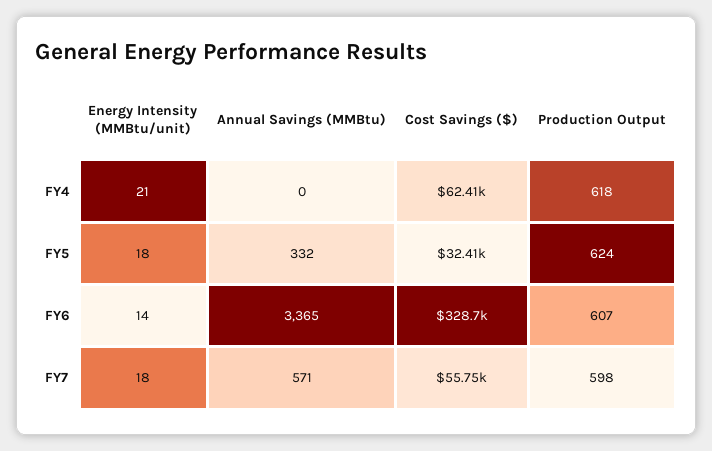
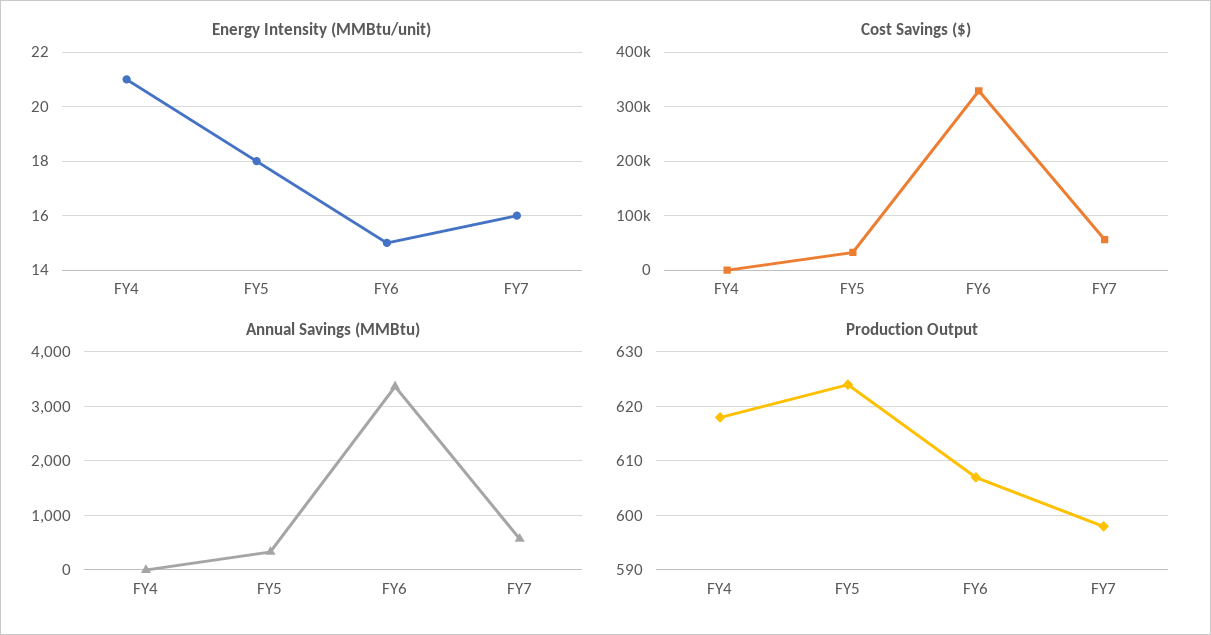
  {
    "Energy Intensity (MMBtu/unit)": {
      "FY4": 21,
      "FY5": 18,
-     "FY6": 14,
+     "FY6": 15,
-     "FY7": 18
+     "FY7": 16
    },
    "Annual Savings (MMBtu)": {
      "FY4": 0,
      "FY5": 332,
      "FY6": 3365,
      "FY7": 571
    },
    "Cost Savings ($)": {
-     "FY4": 62410,
+     "FY4": 0,
      "FY5": 32410,
      "FY6": 328700,
      "FY7": 55750
    },
    "Production Output": {
      "FY4": 618,
      "FY5": 624,
      "FY6": 607,
      "FY7": 598
    }
  }

